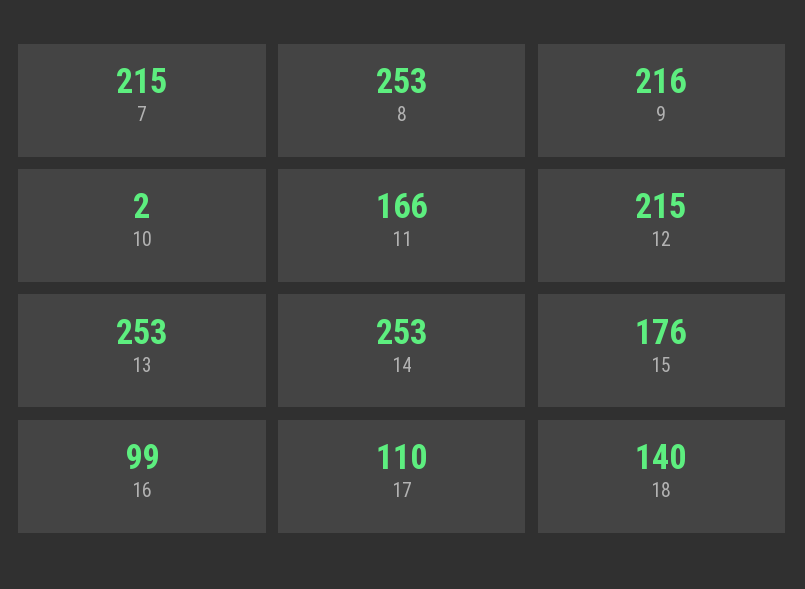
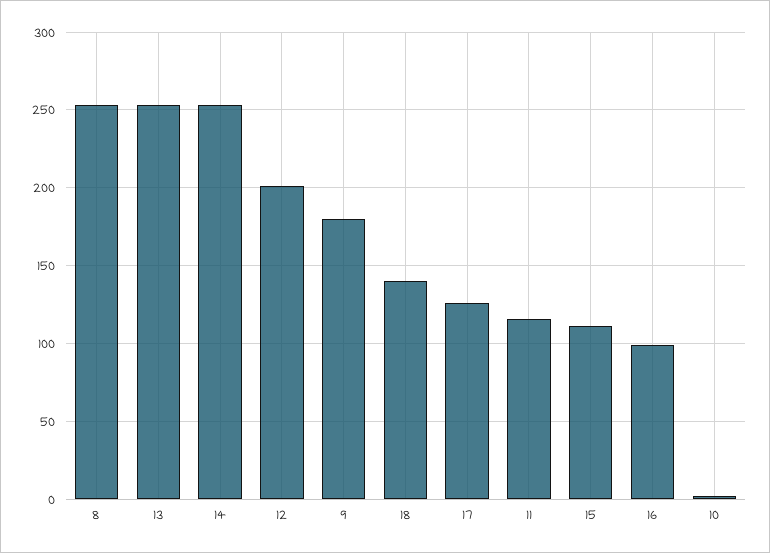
  {
-   "7": 215,
    "8": 253,
-   "9": 216,
+   "9": 180,
    "10": 2,
-   "11": 166,
+   "11": 115,
-   "12": 215,
+   "12": 200,
    "13": 253,
    "14": 253,
-   "15": 176,
+   "15": 110,
    "16": 99,
-   "17": 110,
+   "17": 125,
    "18": 140
  }

